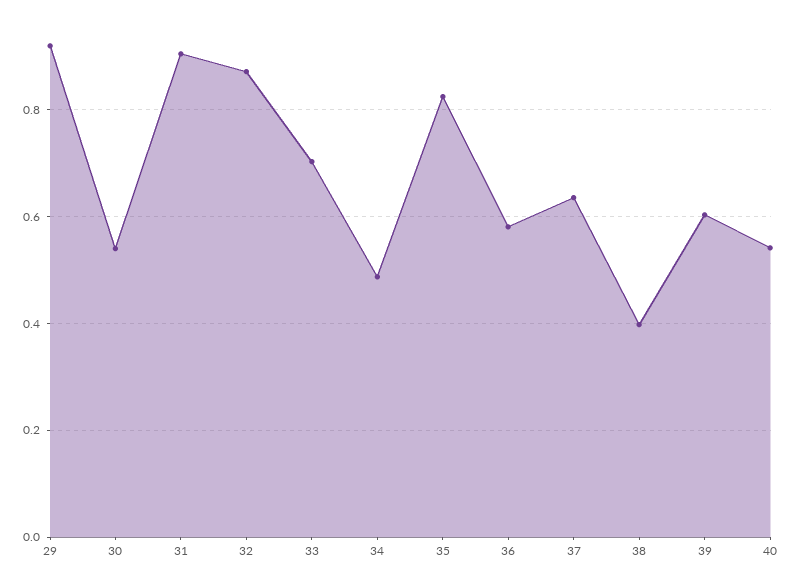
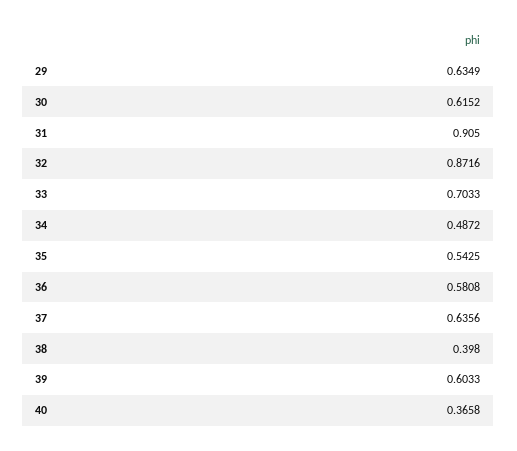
  {
-   "29": 0.92,
+   "29": 0.6349,
-   "30": 0.54,
+   "30": 0.6152,
    "31": 0.905,
    "32": 0.8716,
    "33": 0.7033,
    "34": 0.4872,
-   "35": 0.82,
+   "35": 0.5425,
    "36": 0.5808,
    "37": 0.6356,
    "38": 0.398,
    "39": 0.6033,
-   "40": 0.54
+   "40": 0.3658
  }

